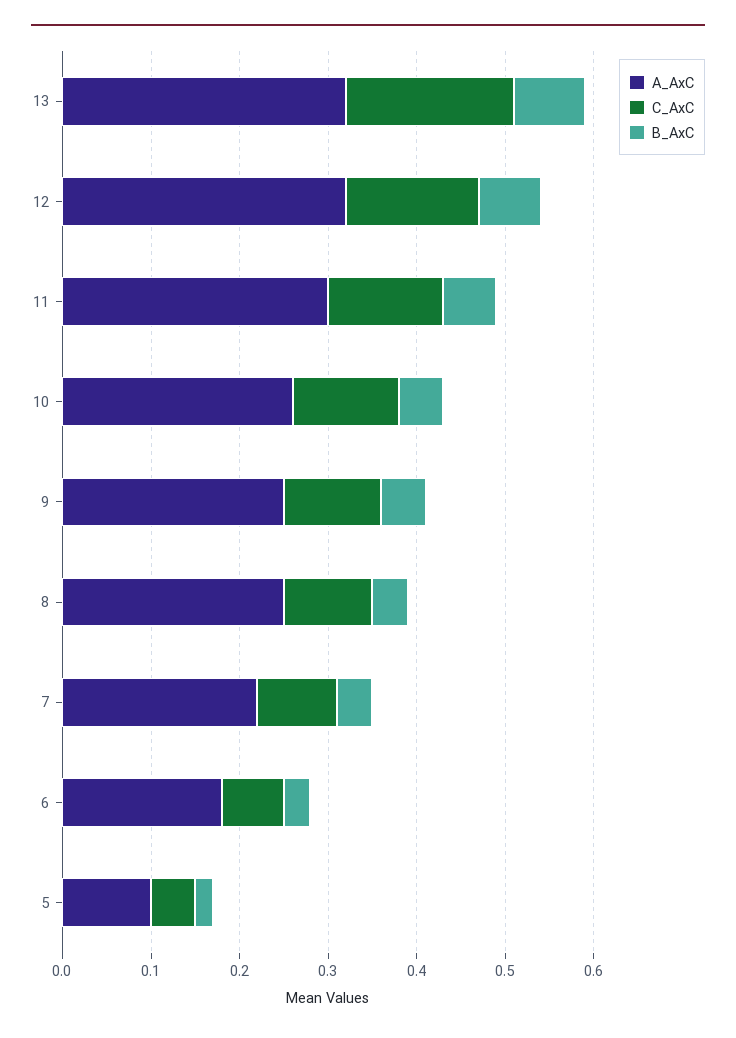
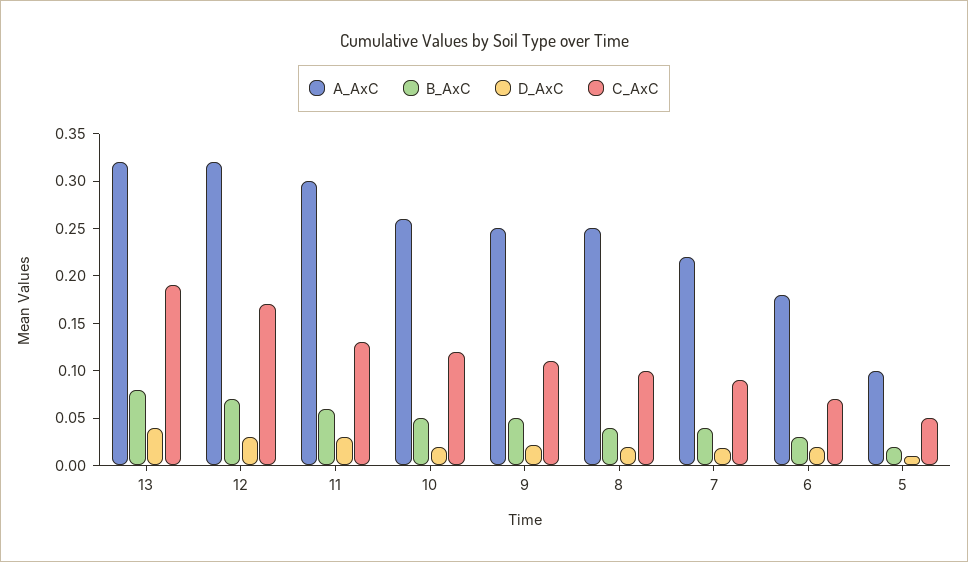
  {
    "A_AxC": {
      "13": 0.32,
      "12": 0.32,
      "11": 0.3,
      "10": 0.26,
      "9": 0.25,
      "8": 0.25,
      "7": 0.22,
      "6": 0.18,
      "5": 0.1
    },
    "C_AxC": {
      "13": 0.19,
-     "12": 0.15,
+     "12": 0.17,
      "11": 0.13,
      "10": 0.12,
      "9": 0.11,
      "8": 0.1,
      "7": 0.09,
      "6": 0.07,
      "5": 0.05
    },
    "B_AxC": {
      "13": 0.08,
      "12": 0.07,
      "11": 0.06,
      "10": 0.05,
      "9": 0.05,
      "8": 0.04,
      "7": 0.04,
      "6": 0.03,
      "5": 0.02
-   }
+   },
+   "D_AxC": {
+     "13": 0.04,
+     "12": 0.03,
+     "11": 0.03,
+     "10": 0.02,
+     "9": 0.02,
+     "8": 0.02,
+     "7": 0.02,
+     "6": 0.02,
+     "5": 0.01
+   }
  }

